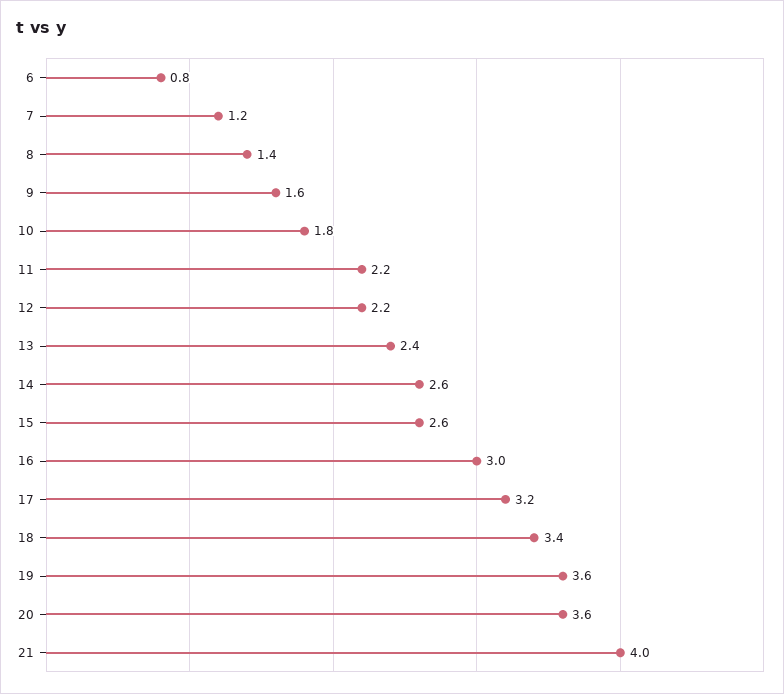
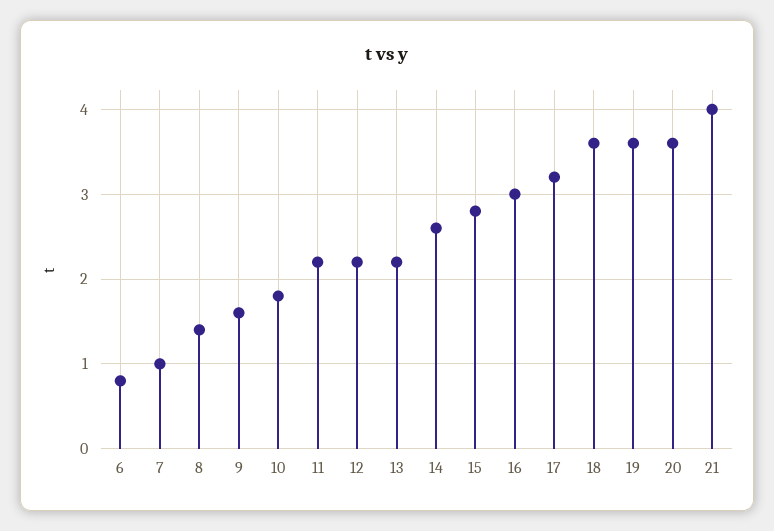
  {
    "6": 0.8,
-   "7": 1.2,
+   "7": 1,
    "8": 1.4,
    "9": 1.6,
    "10": 1.8,
    "11": 2.2,
    "12": 2.2,
-   "13": 2.4,
+   "13": 2.2,
    "14": 2.6,
-   "15": 2.6,
+   "15": 2.8,
    "16": 3,
    "17": 3.2,
-   "18": 3.4,
+   "18": 3.6,
    "19": 3.6,
    "20": 3.6,
    "21": 4
  }

